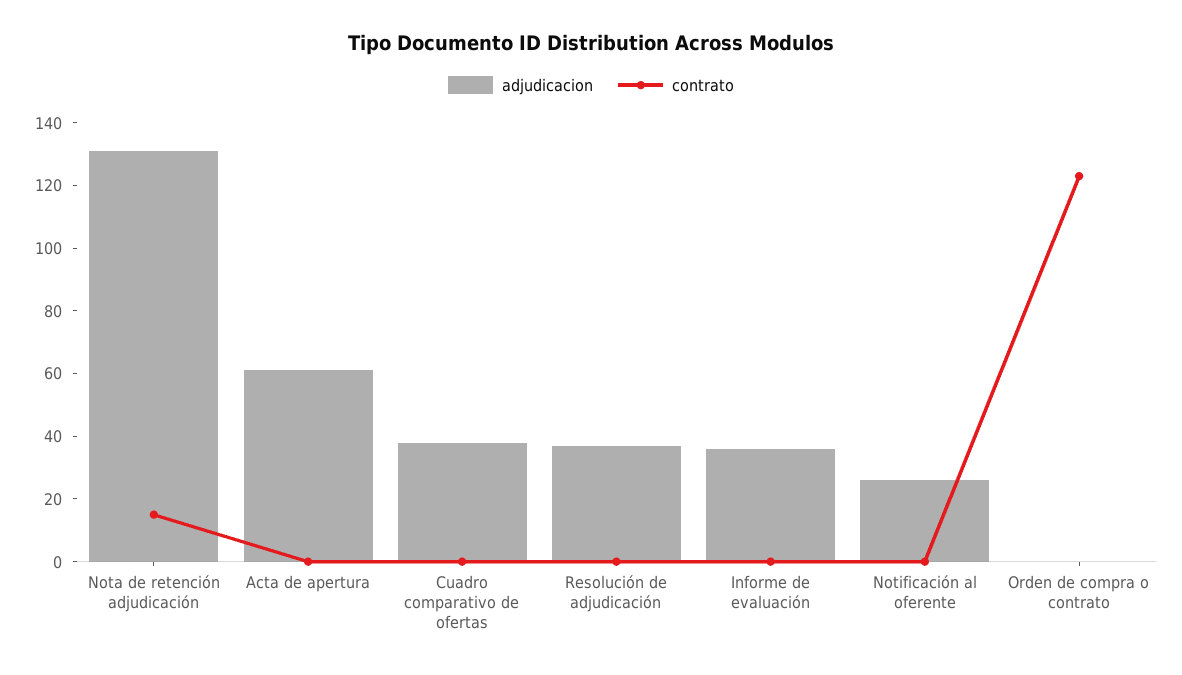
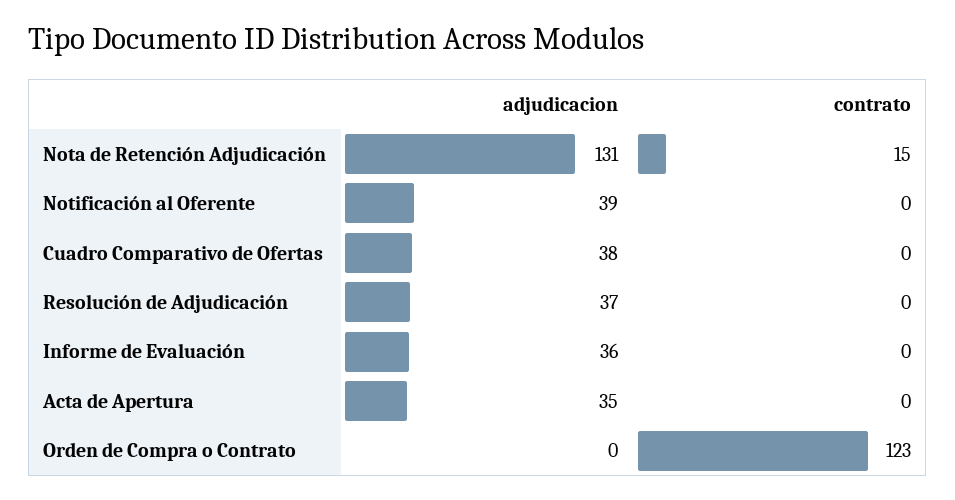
  {
    "adjudicacion": {
      "Nota de retención adjudicación": 131,
-     "Acta de apertura": 60,
+     "Acta de apertura": 35,
      "Cuadro comparativo de ofertas": 38,
      "Resolución de adjudicación": 37,
      "Informe de evaluación": 36,
-     "Notificación al oferente": 25,
+     "Notificación al oferente": 39,
      "Orden de compra o contrato": 0
    },
    "contrato": {
      "Nota de retención adjudicación": 15,
      "Acta de apertura": 0,
      "Cuadro comparativo de ofertas": 0,
      "Resolución de adjudicación": 0,
      "Informe de evaluación": 0,
      "Notificación al oferente": 0,
      "Orden de compra o contrato": 123
    }
  }

